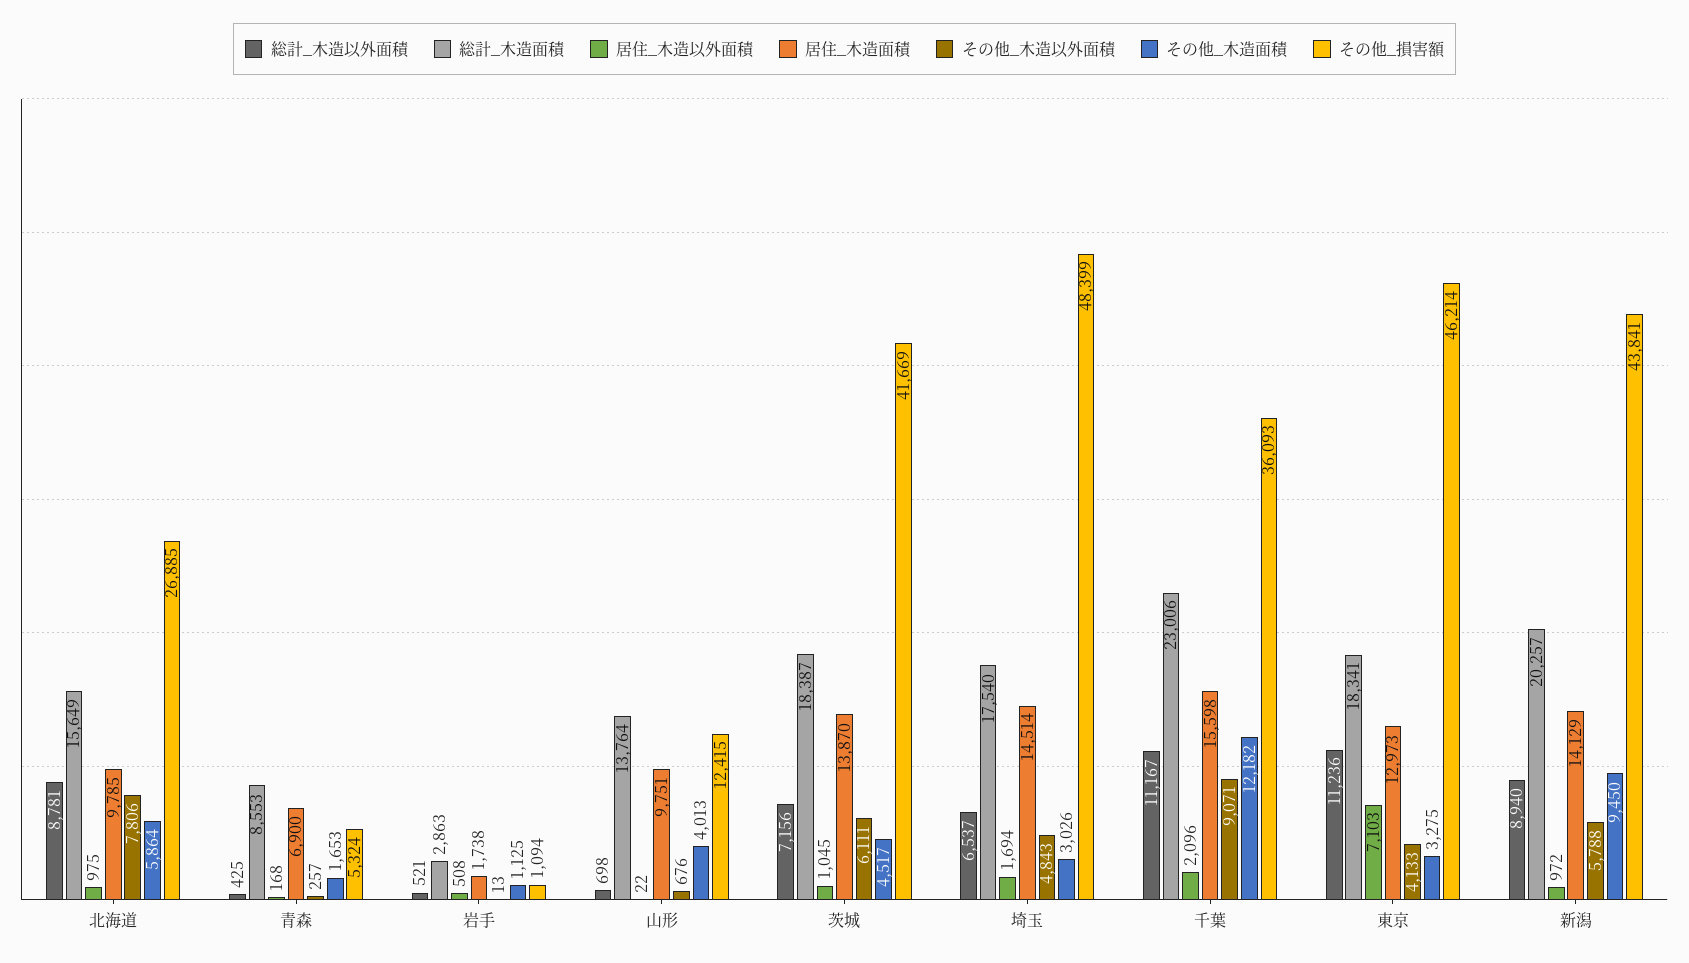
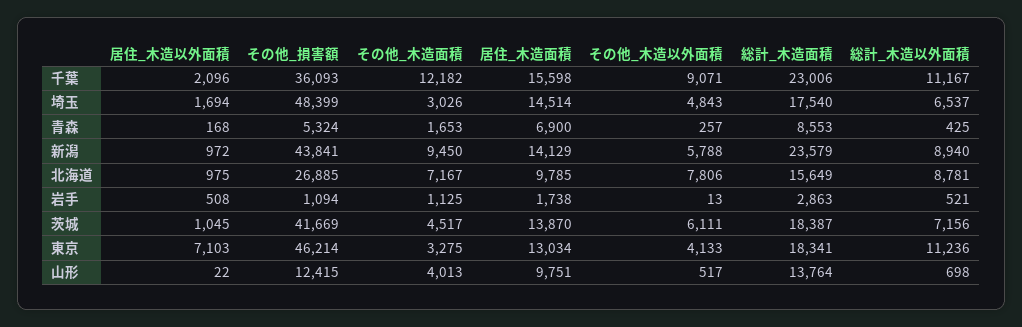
  {
    "総計_木造以外面積": {
      "北海道": 8781,
      "青森": 425,
      "岩手": 521,
      "山形": 698,
      "茨城": 7156,
      "埼玉": 6537,
      "千葉": 11167,
      "東京": 11236,
      "新潟": 8940
    },
    "総計_木造面積": {
      "北海道": 15649,
      "青森": 8553,
      "岩手": 2863,
      "山形": 13764,
      "茨城": 18387,
      "埼玉": 17540,
      "千葉": 23006,
      "東京": 18341,
-     "新潟": 20257
+     "新潟": 23579
    },
    "居住_木造以外面積": {
      "北海道": 975,
      "青森": 168,
      "岩手": 508,
      "山形": 22,
      "茨城": 1045,
      "埼玉": 1694,
      "千葉": 2096,
      "東京": 7103,
      "新潟": 972
    },
    "居住_木造面積": {
      "北海道": 9785,
      "青森": 6900,
      "岩手": 1738,
      "山形": 9751,
      "茨城": 13870,
      "埼玉": 14514,
      "千葉": 15598,
-     "東京": 12973,
+     "東京": 13034,
      "新潟": 14129
    },
    "その他_木造以外面積": {
      "北海道": 7806,
      "青森": 257,
      "岩手": 13,
-     "山形": 676,
+     "山形": 517,
      "茨城": 6111,
      "埼玉": 4843,
      "千葉": 9071,
      "東京": 4133,
      "新潟": 5788
    },
    "その他_木造面積": {
-     "北海道": 5864,
+     "北海道": 7167,
      "青森": 1653,
      "岩手": 1125,
      "山形": 4013,
      "茨城": 4517,
      "埼玉": 3026,
      "千葉": 12182,
      "東京": 3275,
      "新潟": 9450
    },
    "その他_損害額": {
      "北海道": 26885,
      "青森": 5324,
      "岩手": 1094,
      "山形": 12415,
      "茨城": 41669,
      "埼玉": 48399,
      "千葉": 36093,
      "東京": 46214,
      "新潟": 43841
    }
  }

